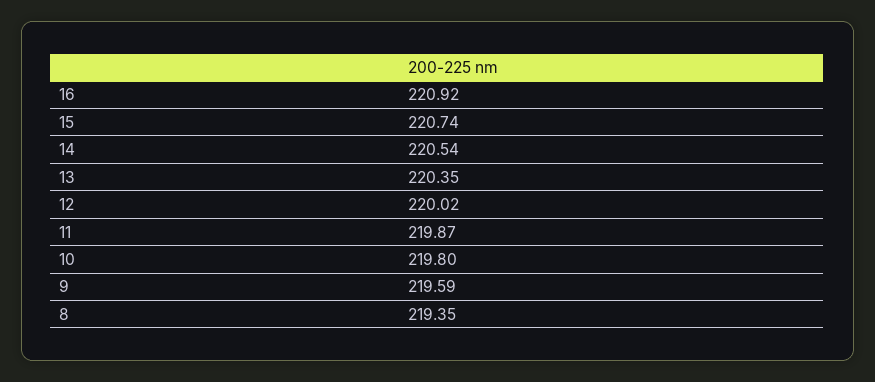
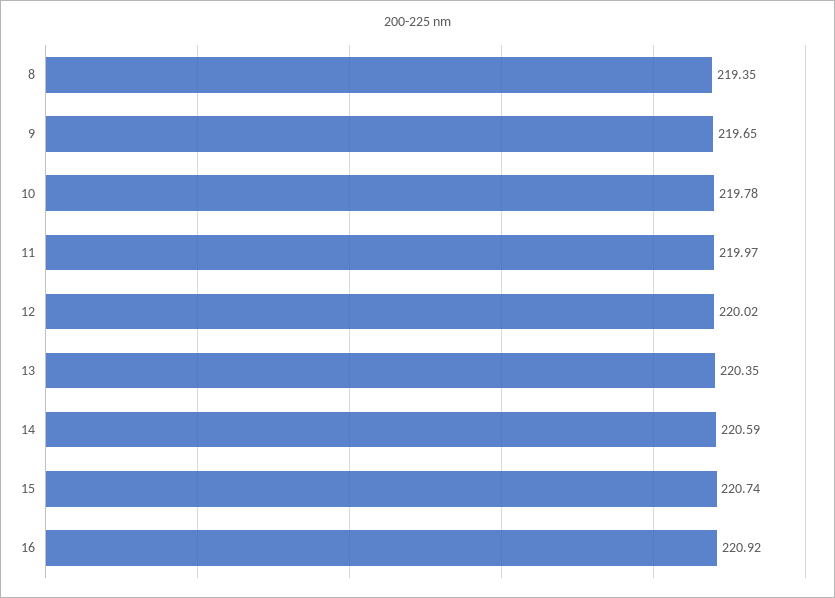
  {
    "16": 220.92,
    "15": 220.74,
-   "14": 220.54,
+   "14": 220.59,
    "13": 220.35,
    "12": 220.02,
-   "11": 219.87,
+   "11": 219.97,
-   "10": 219.8,
+   "10": 219.78,
-   "9": 219.59,
+   "9": 219.65,
    "8": 219.35
  }

